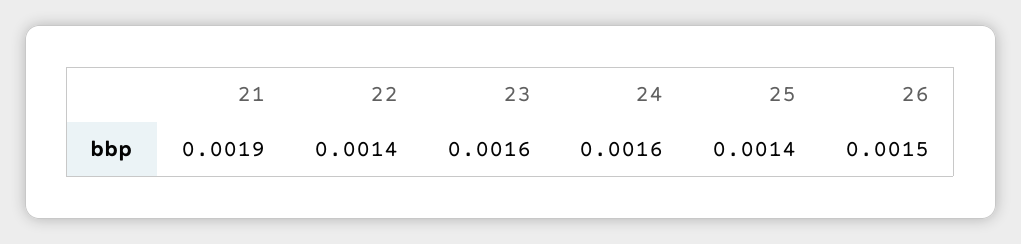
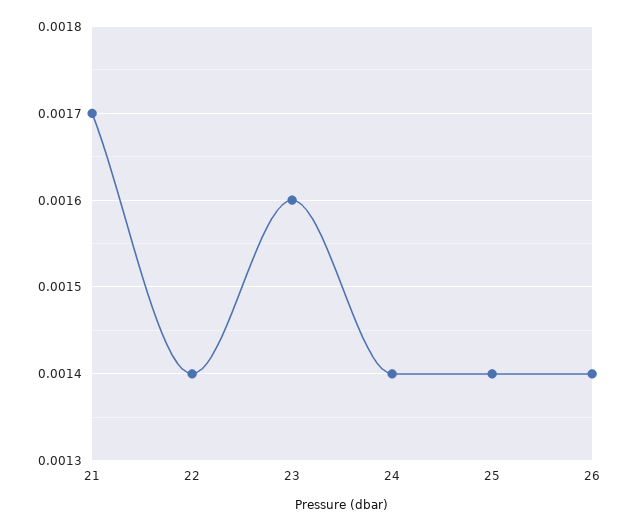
  {
-   "21": 0.0019,
+   "21": 0.0017,
    "22": 0.0014,
    "23": 0.0016,
-   "24": 0.0016,
+   "24": 0.0014,
    "25": 0.0014,
-   "26": 0.0015
+   "26": 0.0014
  }

